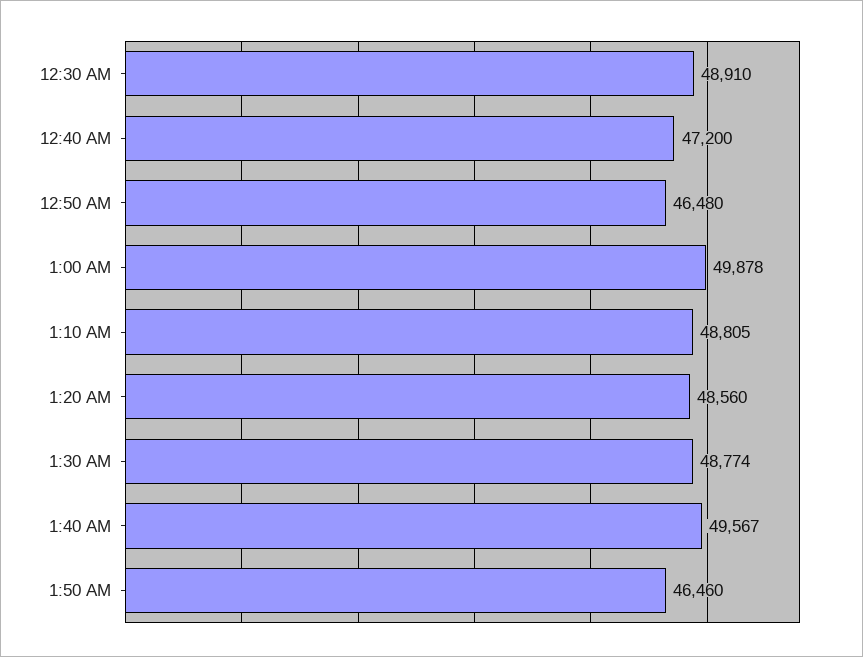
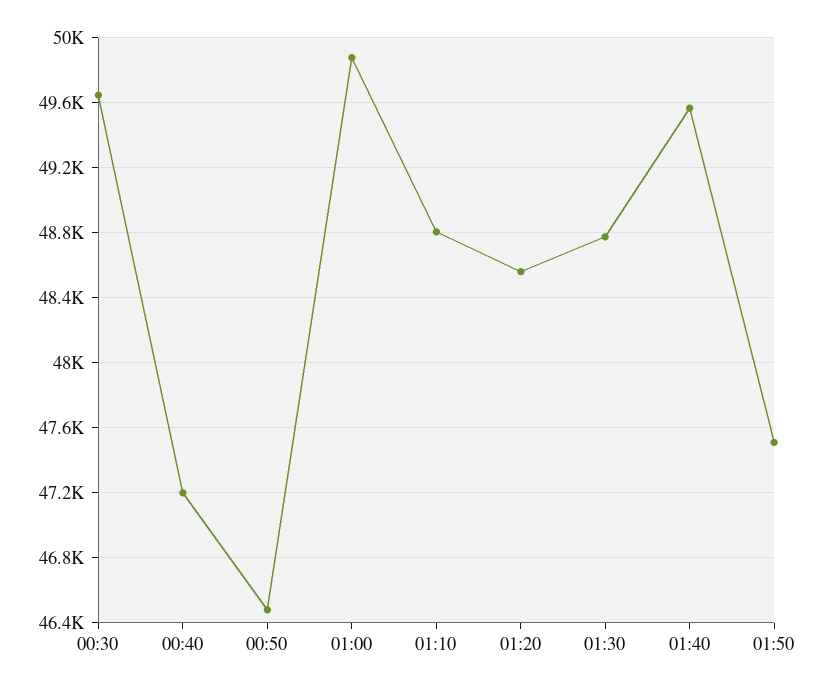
  {
-   "12:30 AM": 48910,
+   "12:30 AM": 49650,
    "12:40 AM": 47200,
    "12:50 AM": 46480,
    "1:00 AM": 49878,
    "1:10 AM": 48805,
    "1:20 AM": 48560,
    "1:30 AM": 48774,
    "1:40 AM": 49567,
-   "1:50 AM": 46460
+   "1:50 AM": 47500
  }

